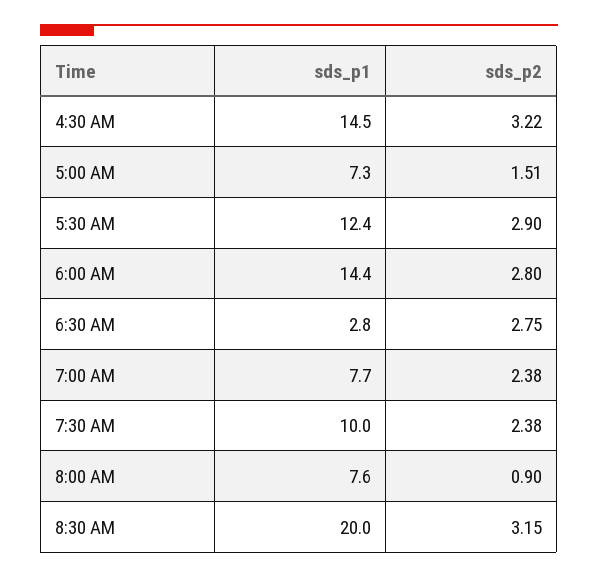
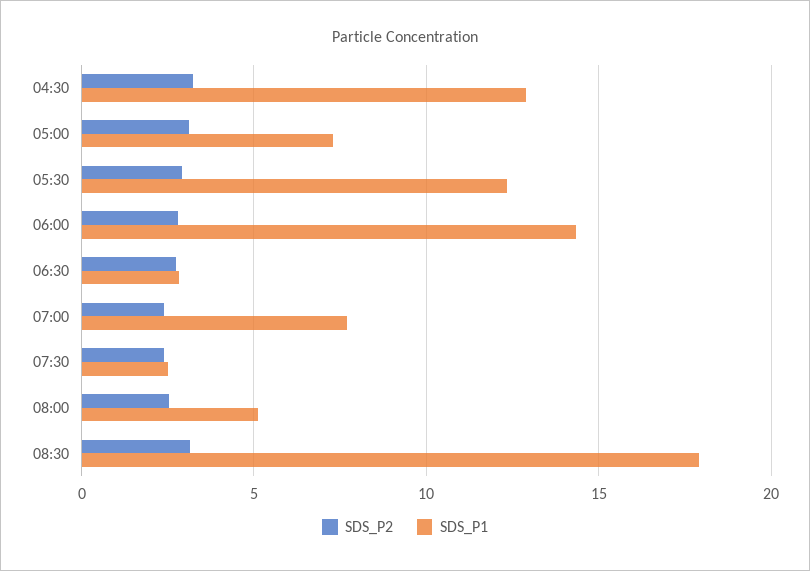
  {
    "sds_p1": {
-     "4:30 AM": 14.5,
+     "4:30 AM": 13,
      "5:00 AM": 7.3,
      "5:30 AM": 12.4,
      "6:00 AM": 14.4,
      "6:30 AM": 2.8,
      "7:00 AM": 7.7,
-     "7:30 AM": 10,
+     "7:30 AM": 2.5,
-     "8:00 AM": 7.6,
+     "8:00 AM": 5,
-     "8:30 AM": 20
+     "8:30 AM": 18
    },
    "sds_p2": {
      "4:30 AM": 3.22,
-     "5:00 AM": 1.51,
+     "5:00 AM": 3,
      "5:30 AM": 2.9,
      "6:00 AM": 2.8,
      "6:30 AM": 2.75,
      "7:00 AM": 2.38,
      "7:30 AM": 2.38,
-     "8:00 AM": 0.9,
+     "8:00 AM": 2.5,
      "8:30 AM": 3.15
    }
  }

